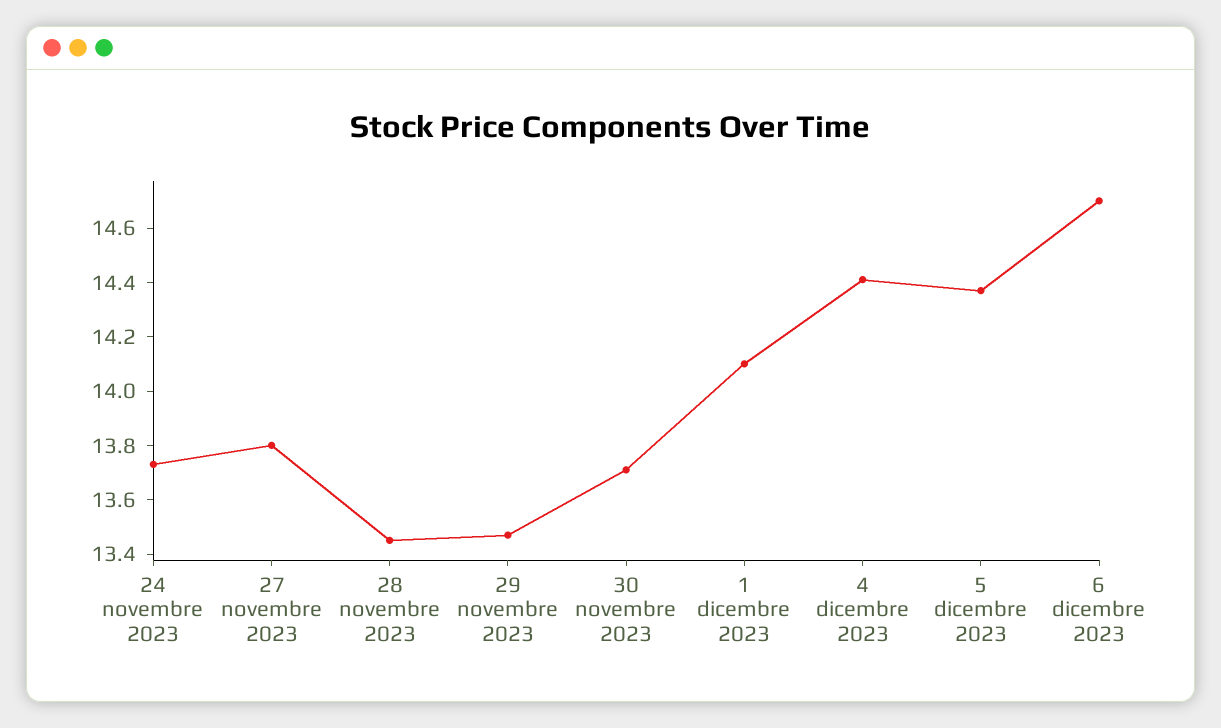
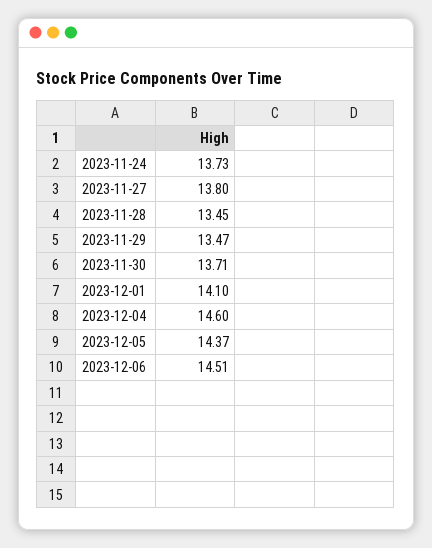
  {
    "24 novembre 2023": 13.73,
    "27 novembre 2023": 13.8,
    "28 novembre 2023": 13.45,
    "29 novembre 2023": 13.47,
    "30 novembre 2023": 13.71,
    "1 dicembre 2023": 14.1,
-   "4 dicembre 2023": 14.4,
+   "4 dicembre 2023": 14.6,
    "5 dicembre 2023": 14.37,
-   "6 dicembre 2023": 14.7
+   "6 dicembre 2023": 14.51
  }

